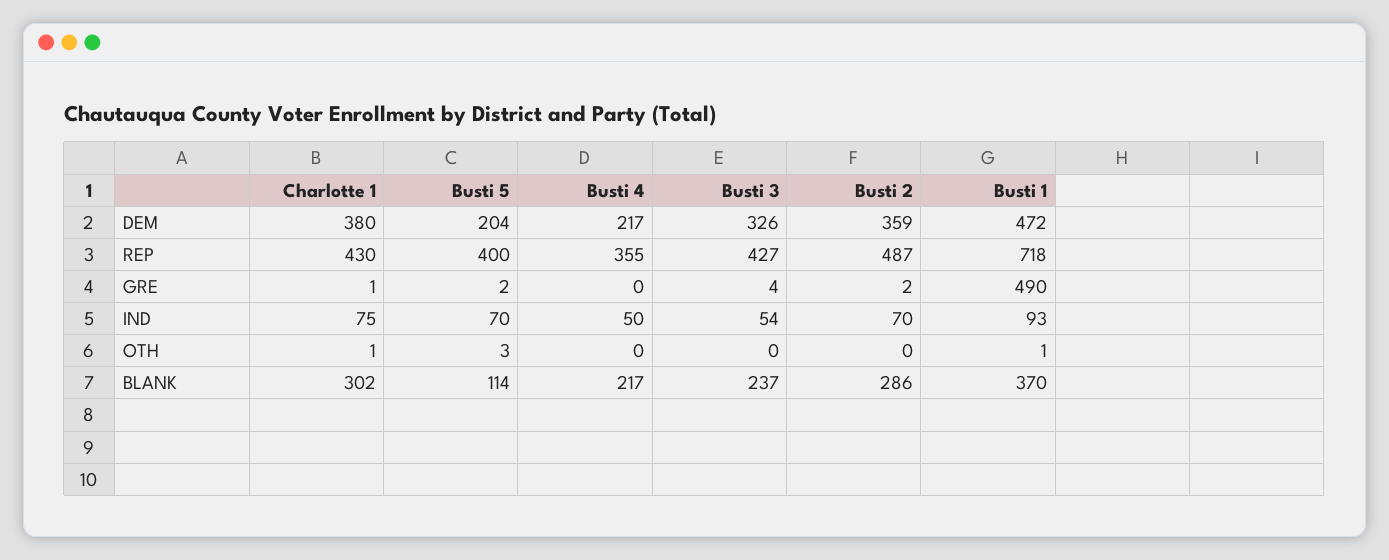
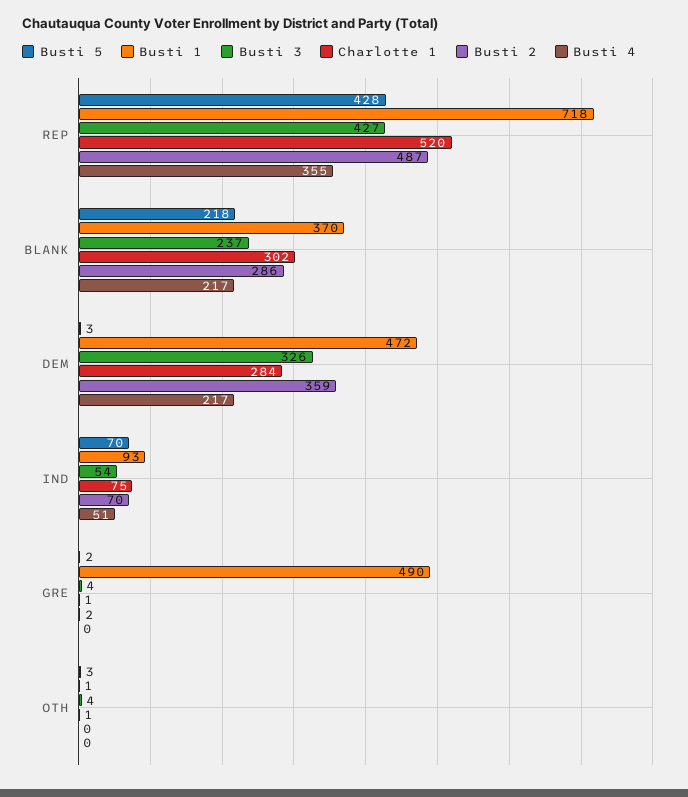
  {
    "Charlotte 1": {
-     "DEM": 380,
+     "DEM": 284,
-     "REP": 430,
+     "REP": 520,
      "GRE": 1,
      "IND": 75,
      "OTH": 1,
      "BLANK": 302
    },
    "Busti 5": {
-     "DEM": 204,
+     "DEM": 3,
-     "REP": 400,
+     "REP": 428,
      "GRE": 2,
      "IND": 70,
      "OTH": 3,
-     "BLANK": 114
+     "BLANK": 218
    },
    "Busti 4": {
      "DEM": 217,
      "REP": 355,
      "GRE": 0,
-     "IND": 50,
+     "IND": 51,
      "OTH": 0,
      "BLANK": 217
    },
    "Busti 3": {
      "DEM": 326,
      "REP": 427,
      "GRE": 4,
      "IND": 54,
-     "OTH": 0,
+     "OTH": 4,
      "BLANK": 237
    },
    "Busti 2": {
      "DEM": 359,
      "REP": 487,
      "GRE": 2,
      "IND": 70,
      "OTH": 0,
      "BLANK": 286
    },
    "Busti 1": {
      "DEM": 472,
      "REP": 718,
      "GRE": 490,
      "IND": 93,
      "OTH": 1,
      "BLANK": 370
    }
  }

